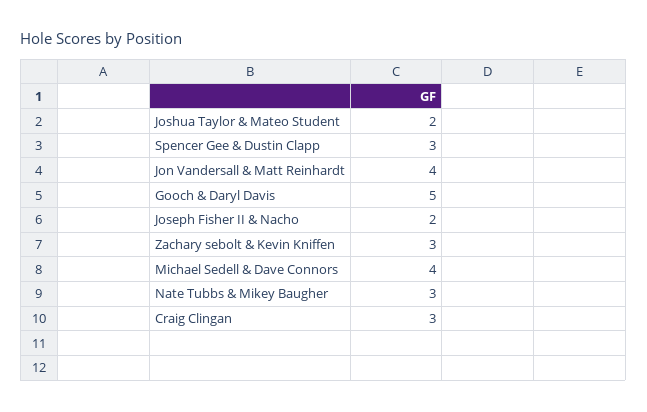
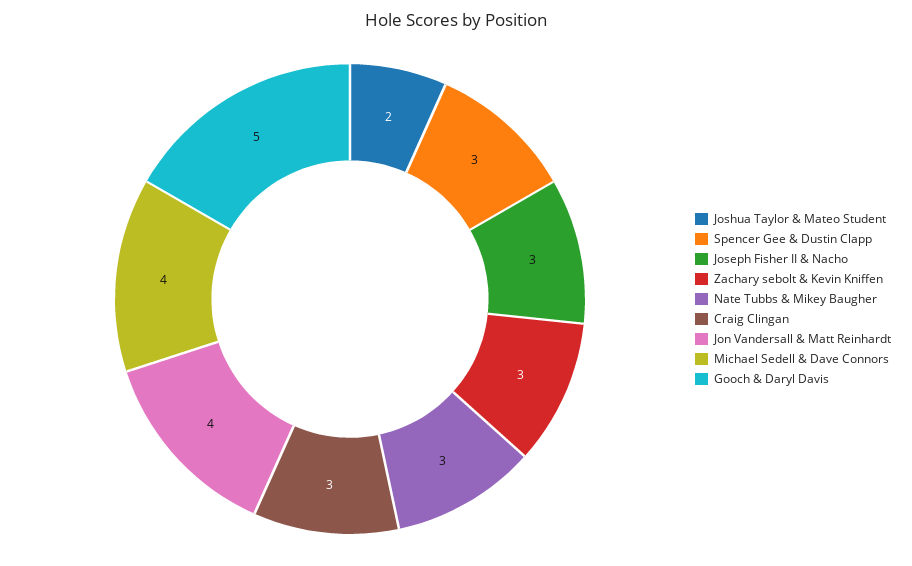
  {
    "Joshua Taylor & Mateo Student": 2,
    "Spencer Gee & Dustin Clapp": 3,
    "Jon Vandersall & Matt Reinhardt": 4,
    "Gooch & Daryl Davis": 5,
-   "Joseph Fisher II & Nacho": 2,
+   "Joseph Fisher II & Nacho": 3,
    "Zachary sebolt & Kevin Kniffen": 3,
    "Michael Sedell & Dave Connors": 4,
    "Nate Tubbs & Mikey Baugher": 3,
    "Craig Clingan": 3
  }

